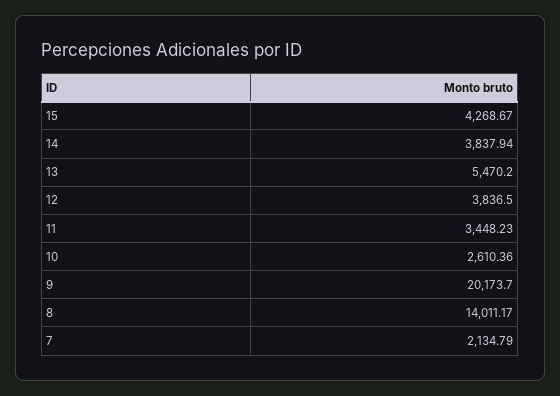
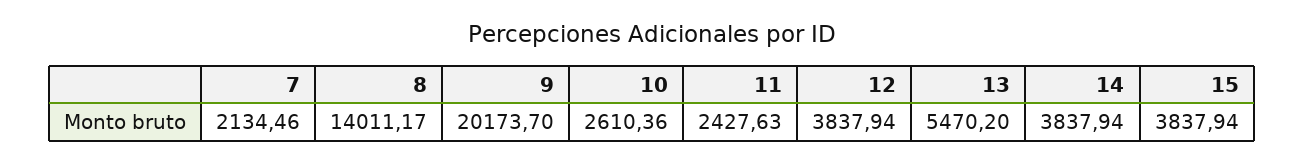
  {
-   "15": 4268.67,
+   "15": 3837.94,
    "14": 3837.94,
    "13": 5470.2,
-   "12": 3836.5,
+   "12": 3837.94,
-   "11": 3448.23,
+   "11": 2427.63,
    "10": 2610.36,
    "9": 20173.7,
    "8": 14011.17,
-   "7": 2134.79
+   "7": 2134.46
  }

